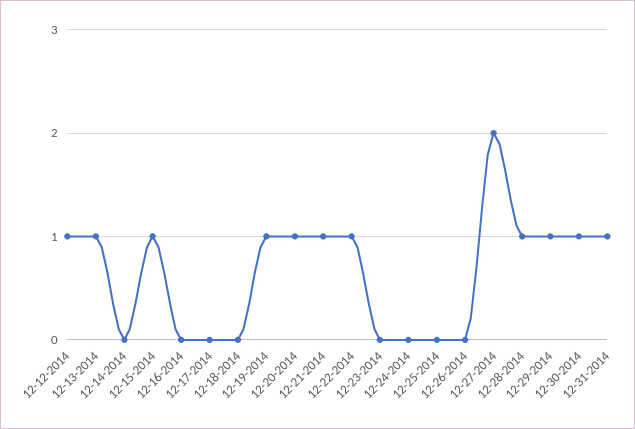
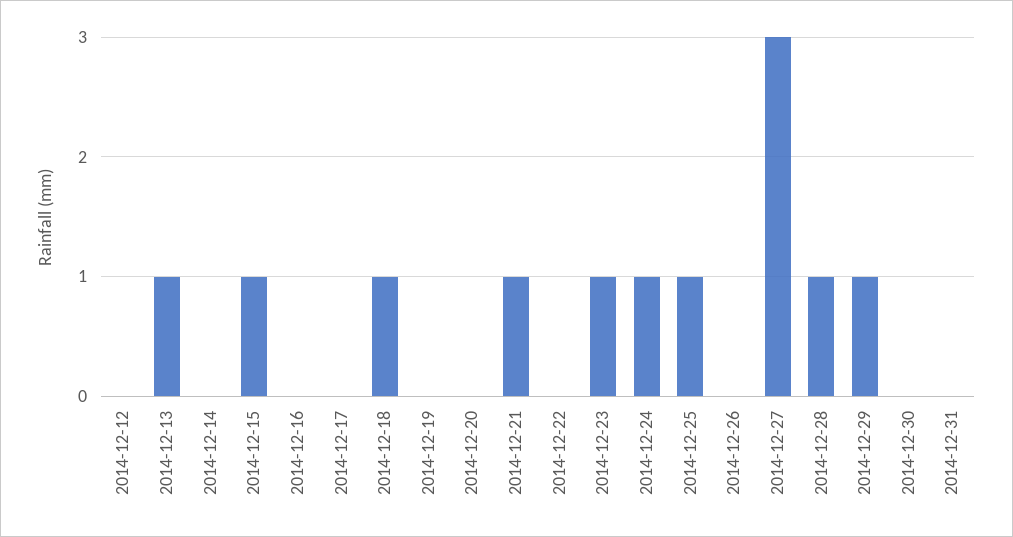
  {
-   "12-12-2014": 1,
+   "12-12-2014": 0,
    "12-13-2014": 1,
    "12-14-2014": 0,
    "12-15-2014": 1,
    "12-16-2014": 0,
    "12-17-2014": 0,
-   "12-18-2014": 0,
+   "12-18-2014": 1,
-   "12-19-2014": 1,
+   "12-19-2014": 0,
-   "12-20-2014": 1,
+   "12-20-2014": 0,
    "12-21-2014": 1,
-   "12-22-2014": 1,
+   "12-22-2014": 0,
-   "12-23-2014": 0,
+   "12-23-2014": 1,
-   "12-24-2014": 0,
+   "12-24-2014": 1,
-   "12-25-2014": 0,
+   "12-25-2014": 1,
    "12-26-2014": 0,
-   "12-27-2014": 2,
+   "12-27-2014": 3,
    "12-28-2014": 1,
    "12-29-2014": 1,
-   "12-30-2014": 1,
+   "12-30-2014": 0,
-   "12-31-2014": 1
+   "12-31-2014": 0
  }

